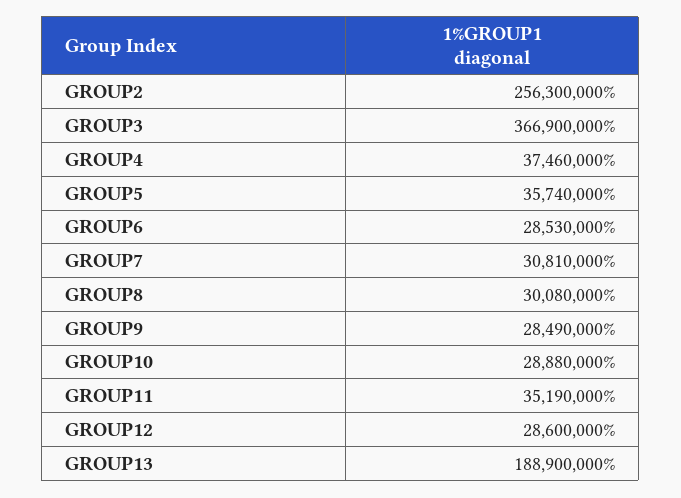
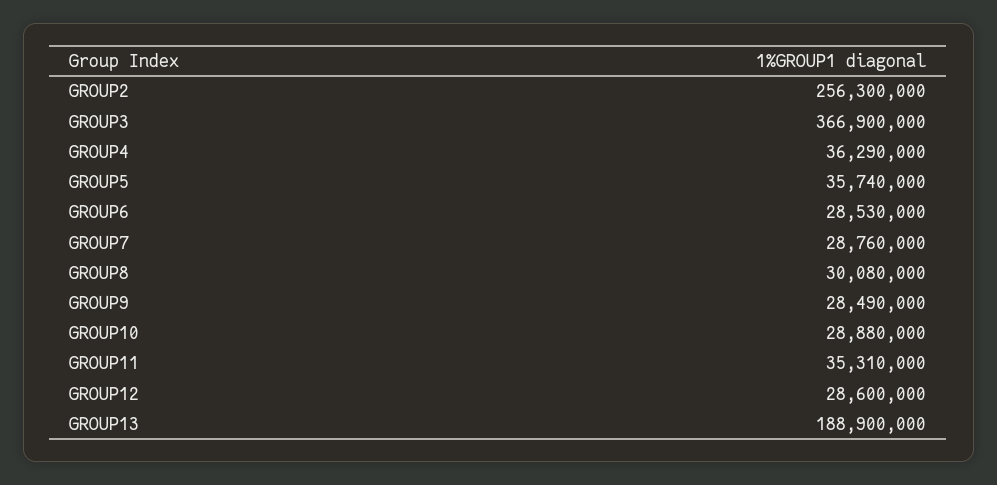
  {
    "GROUP2": 256300000,
    "GROUP3": 366900000,
-   "GROUP4": 37460000,
+   "GROUP4": 36290000,
    "GROUP5": 35740000,
    "GROUP6": 28530000,
-   "GROUP7": 30810000,
+   "GROUP7": 28760000,
    "GROUP8": 30080000,
    "GROUP9": 28490000,
    "GROUP10": 28880000,
-   "GROUP11": 35190000,
+   "GROUP11": 35310000,
    "GROUP12": 28600000,
    "GROUP13": 188900000
  }

